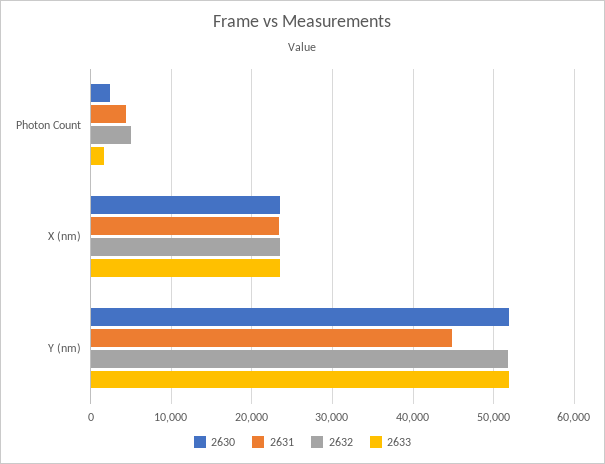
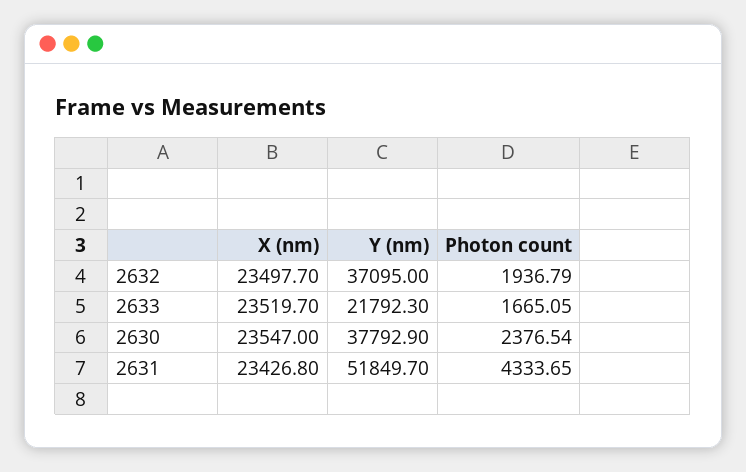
  {
    "2630": {
      "Photon Count": 2376.54,
      "X (nm)": 23547,
-     "Y (nm)": 52000
+     "Y (nm)": 37792.9
    },
    "2631": {
      "Photon Count": 4333.65,
      "X (nm)": 23426.8,
-     "Y (nm)": 45000
+     "Y (nm)": 51849.7
    },
    "2632": {
-     "Photon Count": 5000,
+     "Photon Count": 1936.79,
      "X (nm)": 23497.7,
-     "Y (nm)": 52000
+     "Y (nm)": 37095
    },
    "2633": {
      "Photon Count": 1665.05,
      "X (nm)": 23519.7,
-     "Y (nm)": 52000
+     "Y (nm)": 21792.3
    }
  }

